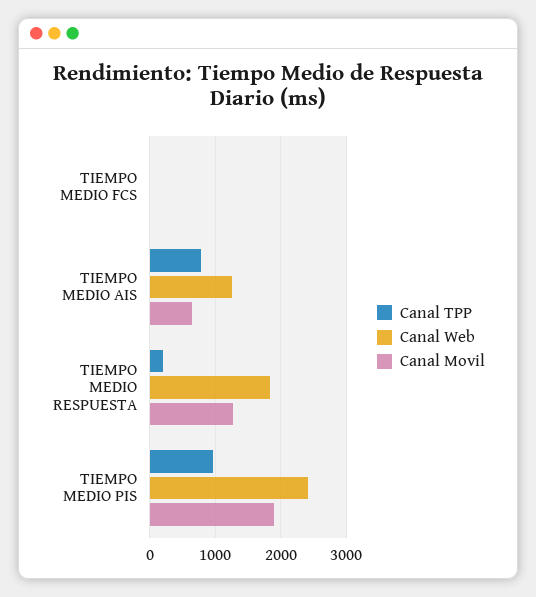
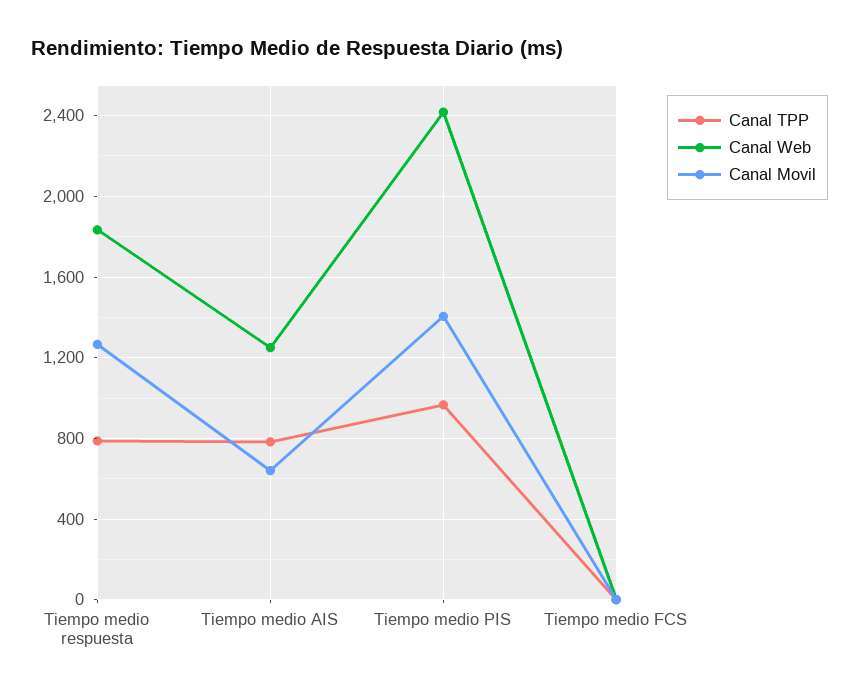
  {
    "Canal TPP": {
      "TIEMPO MEDIO FCS": 0,
      "TIEMPO MEDIO AIS": 800,
-     "TIEMPO MEDIO RESPUESTA": 200,
+     "TIEMPO MEDIO RESPUESTA": 800,
      "TIEMPO MEDIO PIS": 950
    },
    "Canal Web": {
      "TIEMPO MEDIO FCS": 0,
      "TIEMPO MEDIO AIS": 1250,
      "TIEMPO MEDIO RESPUESTA": 1850,
      "TIEMPO MEDIO PIS": 2400
    },
    "Canal Movil": {
      "TIEMPO MEDIO FCS": 0,
      "TIEMPO MEDIO AIS": 650,
      "TIEMPO MEDIO RESPUESTA": 1250,
-     "TIEMPO MEDIO PIS": 1900
+     "TIEMPO MEDIO PIS": 1400
    }
  }

